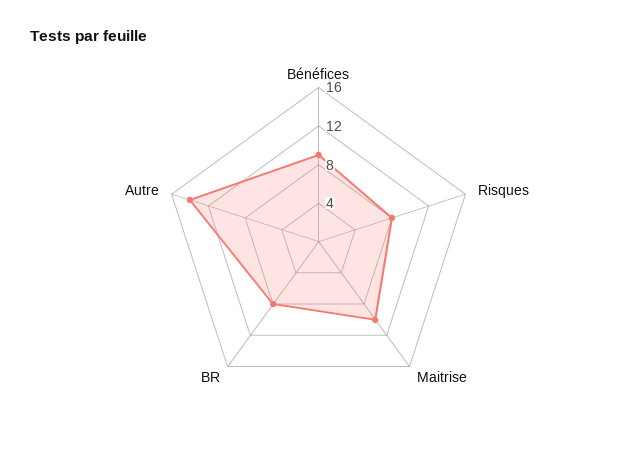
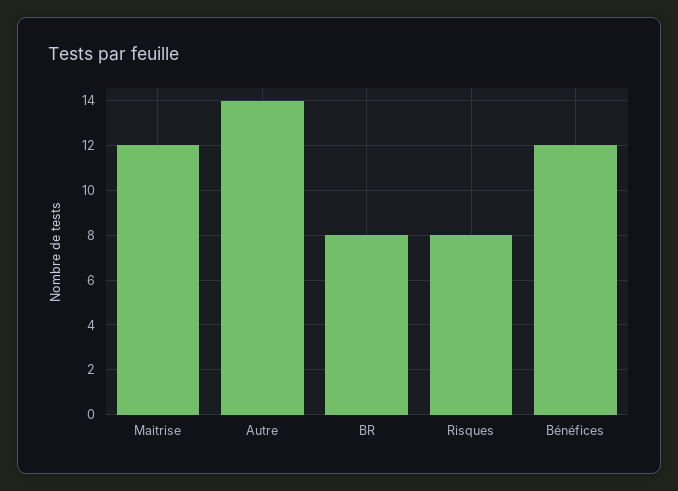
  {
-   "Bénéfices": 9,
+   "Bénéfices": 12,
    "Risques": 8,
-   "Maitrise": 10,
+   "Maitrise": 12,
    "BR": 8,
    "Autre": 14
  }

